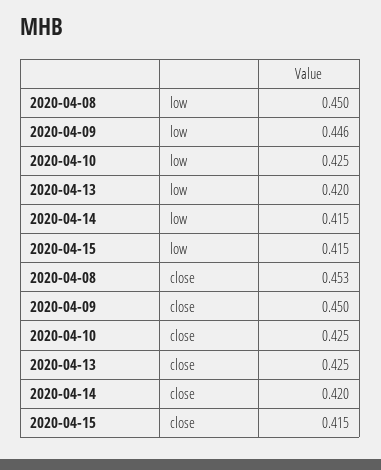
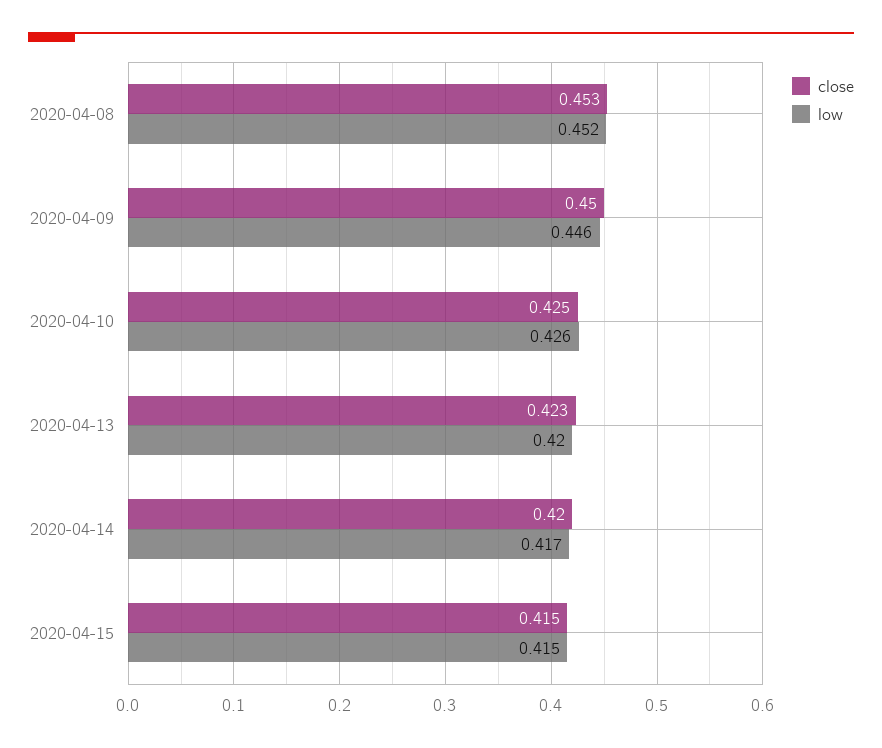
  {
    "low": {
-     "2020-04-08": 0.45,
+     "2020-04-08": 0.452,
      "2020-04-09": 0.446,
-     "2020-04-10": 0.425,
+     "2020-04-10": 0.426,
      "2020-04-13": 0.42,
-     "2020-04-14": 0.415,
+     "2020-04-14": 0.417,
      "2020-04-15": 0.415
    },
    "close": {
      "2020-04-08": 0.453,
      "2020-04-09": 0.45,
      "2020-04-10": 0.425,
-     "2020-04-13": 0.425,
+     "2020-04-13": 0.423,
      "2020-04-14": 0.42,
      "2020-04-15": 0.415
    }
  }

